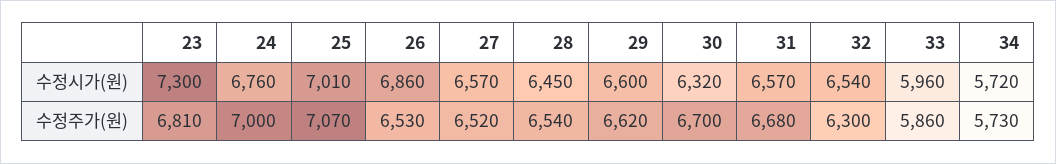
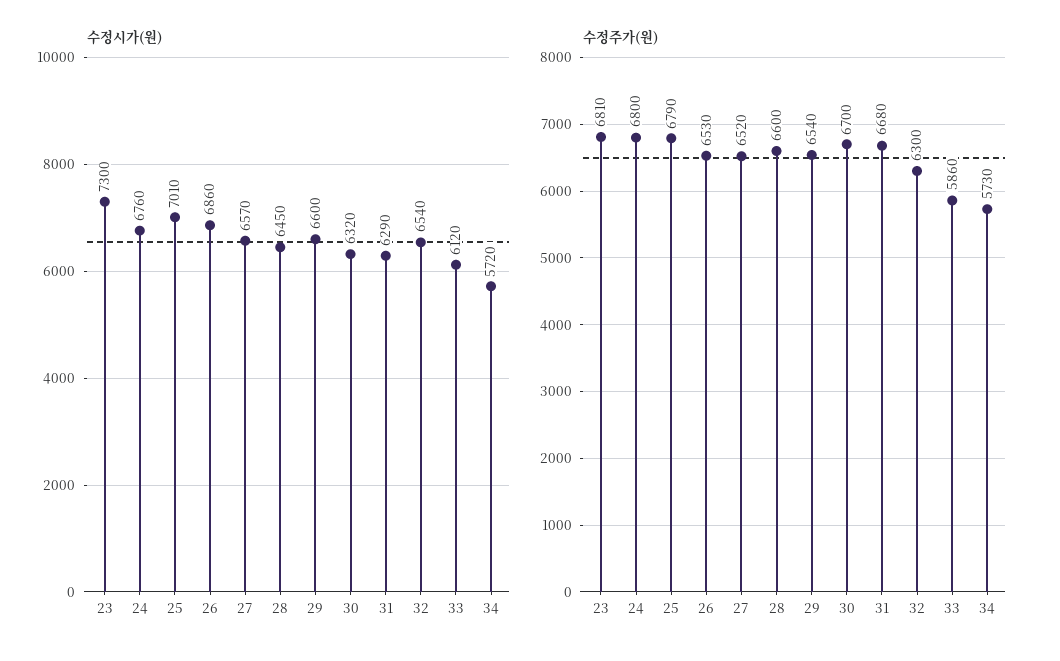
  {
    "수정시가(원)": {
      "23": 7300,
      "24": 6760,
      "25": 7010,
      "26": 6860,
      "27": 6570,
      "28": 6450,
      "29": 6600,
      "30": 6320,
-     "31": 6570,
+     "31": 6290,
      "32": 6540,
-     "33": 5960,
+     "33": 6120,
      "34": 5720
    },
    "수정주가(원)": {
      "23": 6810,
-     "24": 7000,
+     "24": 6800,
-     "25": 7070,
+     "25": 6790,
      "26": 6530,
      "27": 6520,
-     "28": 6540,
+     "28": 6600,
-     "29": 6620,
+     "29": 6540,
      "30": 6700,
      "31": 6680,
      "32": 6300,
      "33": 5860,
      "34": 5730
    }
  }

